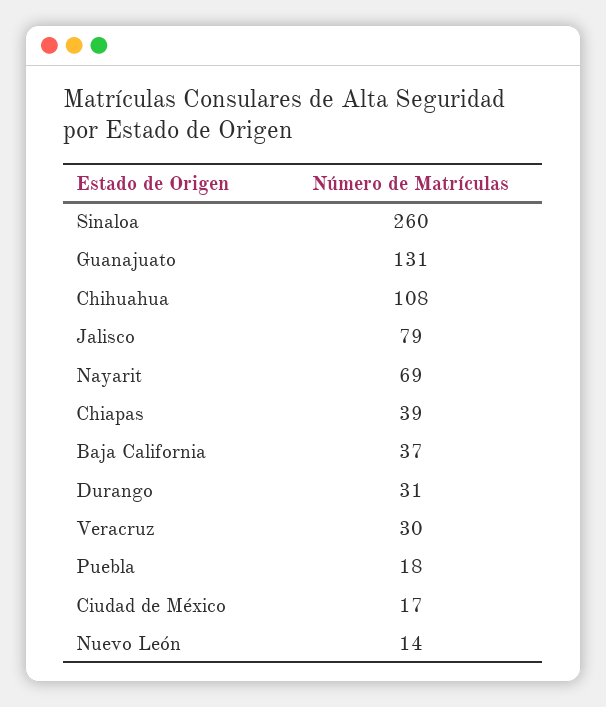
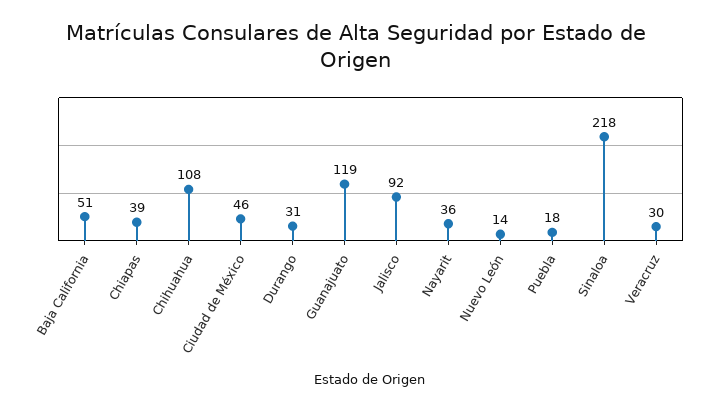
  {
-   "Sinaloa": 260,
+   "Sinaloa": 218,
-   "Guanajuato": 131,
+   "Guanajuato": 119,
    "Chihuahua": 108,
-   "Jalisco": 79,
+   "Jalisco": 92,
-   "Nayarit": 69,
+   "Nayarit": 36,
    "Chiapas": 39,
-   "Baja California": 37,
+   "Baja California": 51,
    "Durango": 31,
    "Veracruz": 30,
    "Puebla": 18,
-   "Ciudad de México": 17,
+   "Ciudad de México": 46,
    "Nuevo León": 14
  }

